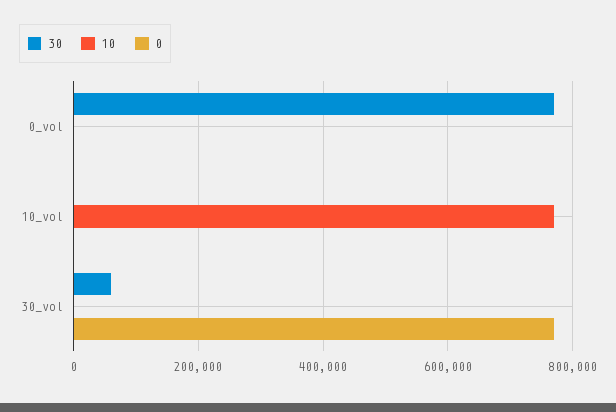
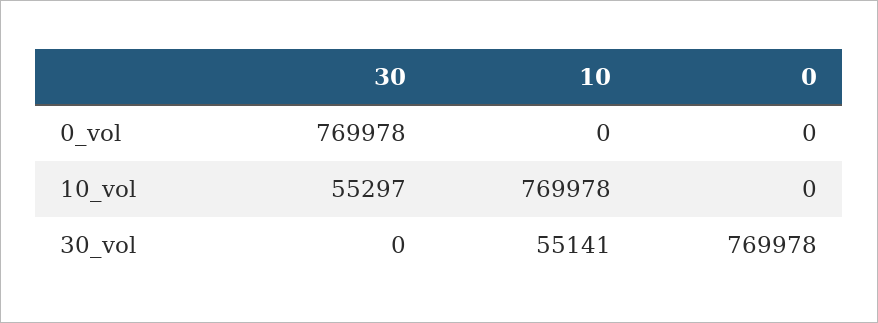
  {
    "30": {
      "0_vol": 769978,
-     "10_vol": 0,
+     "10_vol": 55297,
-     "30_vol": 60000
+     "30_vol": 0
    },
    "10": {
      "0_vol": 0,
      "10_vol": 769978,
-     "30_vol": 0
+     "30_vol": 55141
    },
    "0": {
      "0_vol": 0,
      "10_vol": 0,
      "30_vol": 769978
    }
  }

